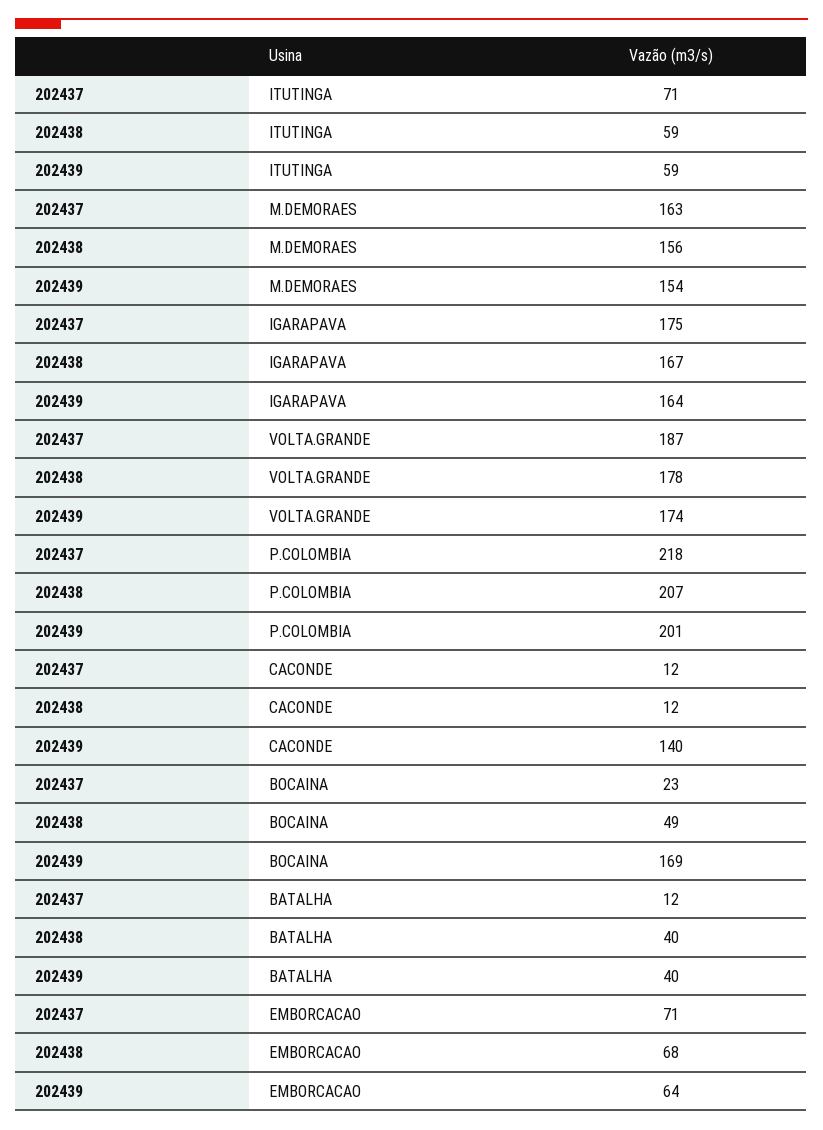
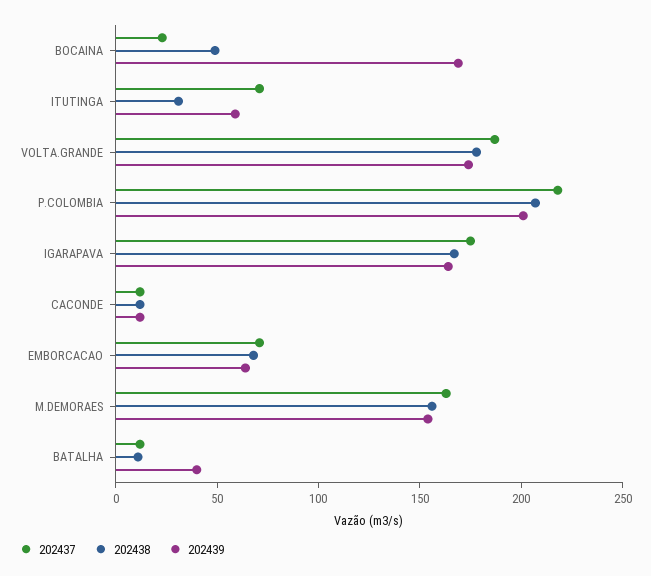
  {
    "202437": {
      "ITUTINGA": 71,
      "M.DEMORAES": 163,
      "IGARAPAVA": 175,
      "VOLTA.GRANDE": 187,
      "P.COLOMBIA": 218,
      "CACONDE": 12,
      "BOCAINA": 23,
      "BATALHA": 12,
      "EMBORCACAO": 71
    },
    "202438": {
-     "ITUTINGA": 59,
+     "ITUTINGA": 30,
      "M.DEMORAES": 156,
      "IGARAPAVA": 167,
      "VOLTA.GRANDE": 178,
      "P.COLOMBIA": 207,
      "CACONDE": 12,
      "BOCAINA": 49,
-     "BATALHA": 40,
+     "BATALHA": 10,
      "EMBORCACAO": 68
    },
    "202439": {
      "ITUTINGA": 59,
      "M.DEMORAES": 154,
      "IGARAPAVA": 164,
      "VOLTA.GRANDE": 174,
      "P.COLOMBIA": 201,
-     "CACONDE": 140,
+     "CACONDE": 10,
      "BOCAINA": 169,
      "BATALHA": 40,
      "EMBORCACAO": 64
    }
  }

